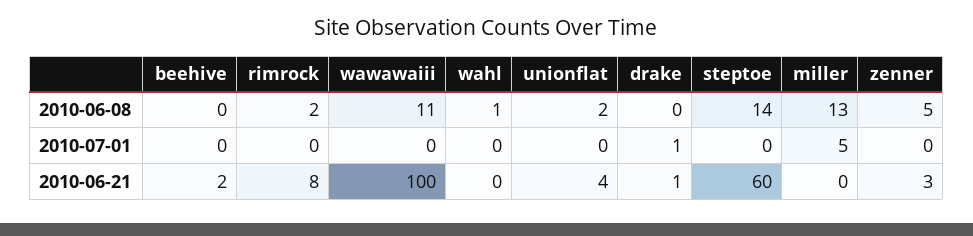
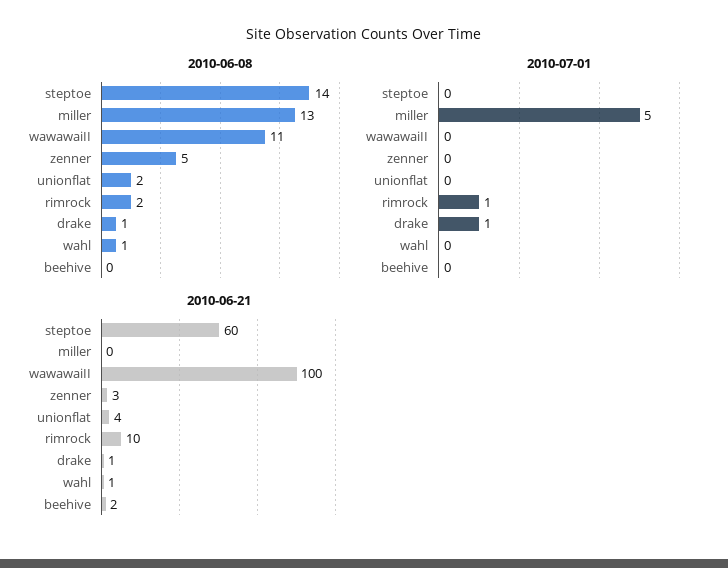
  {
    "2010-06-08": {
      "beehive": 0,
      "rimrock": 2,
      "wawawaiii": 11,
      "wahl": 1,
      "unionflat": 2,
-     "drake": 0,
+     "drake": 1,
      "steptoe": 14,
      "miller": 13,
      "zenner": 5
    },
    "2010-07-01": {
      "beehive": 0,
-     "rimrock": 0,
+     "rimrock": 1,
      "wawawaiii": 0,
      "wahl": 0,
      "unionflat": 0,
      "drake": 1,
      "steptoe": 0,
      "miller": 5,
      "zenner": 0
    },
    "2010-06-21": {
      "beehive": 2,
-     "rimrock": 8,
+     "rimrock": 10,
      "wawawaiii": 100,
-     "wahl": 0,
+     "wahl": 1,
      "unionflat": 4,
      "drake": 1,
      "steptoe": 60,
      "miller": 0,
      "zenner": 3
    }
  }

